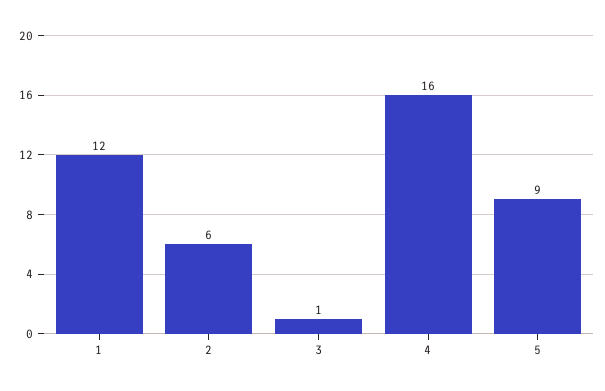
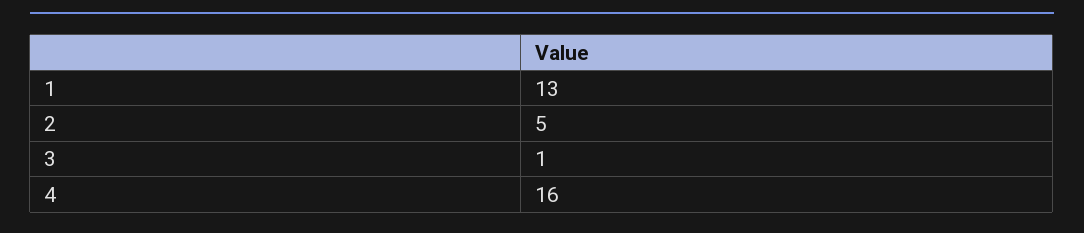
  {
-   "1": 12,
+   "1": 13,
-   "2": 6,
+   "2": 5,
    "3": 1,
-   "4": 16,
+   "4": 16
-   "5": 9
  }

